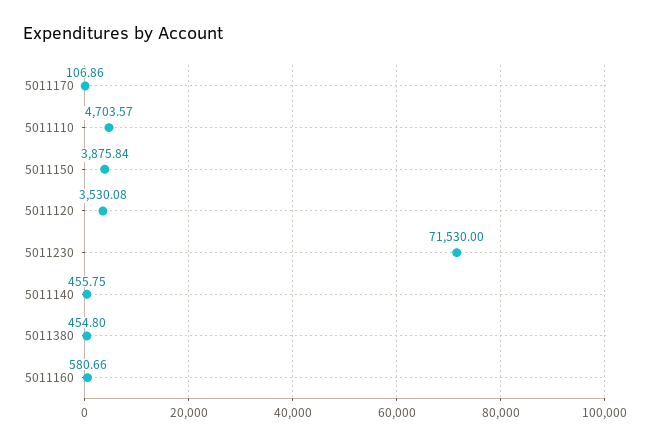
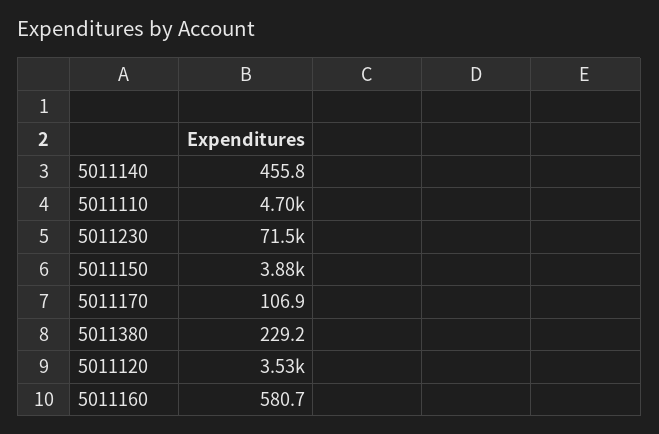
  {
    "5011170": 106.86,
    "5011110": 4703.57,
    "5011150": 3875.84,
    "5011120": 3530.08,
    "5011230": 71530,
    "5011140": 455.75,
-   "5011380": 454.8,
+   "5011380": 229.2,
    "5011160": 580.66
  }

